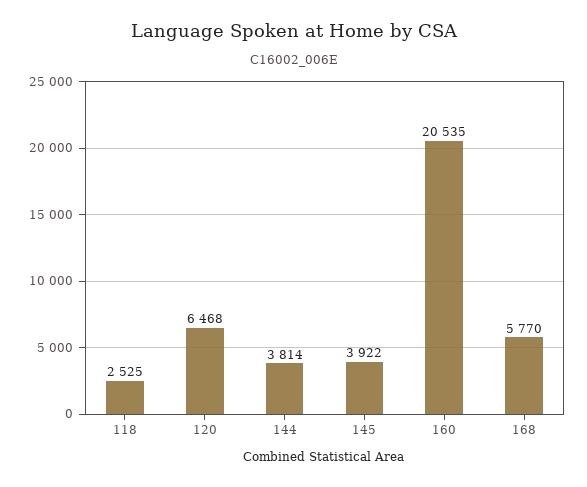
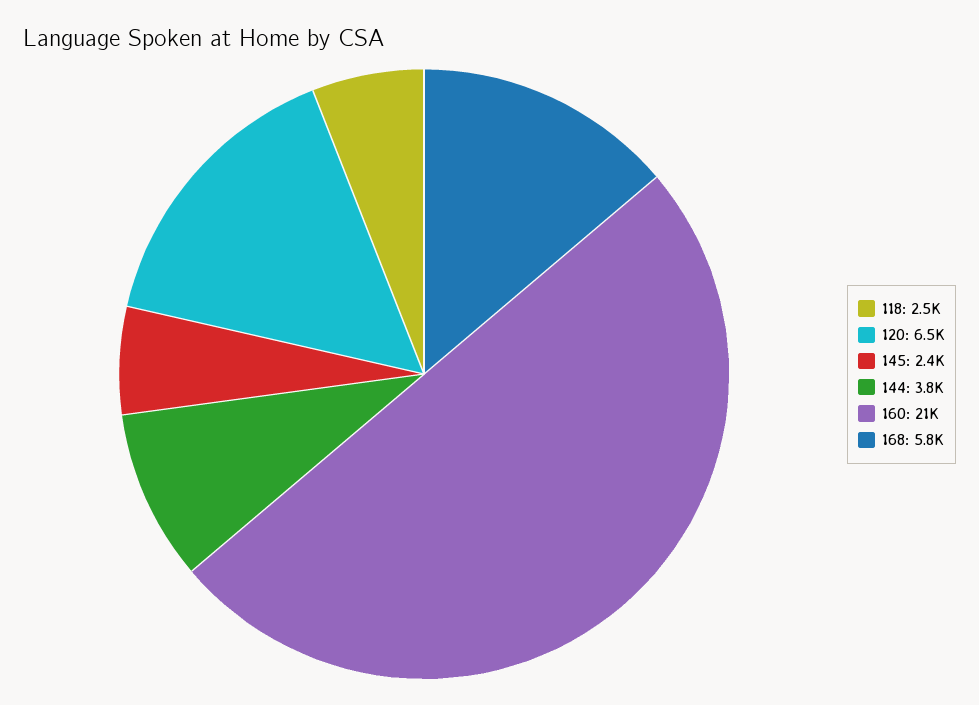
  {
    "118": 2525,
    "120": 6468,
    "144": 3814,
-   "145": 3922,
+   "145": 2400,
    "160": 20535,
    "168": 5770
  }

